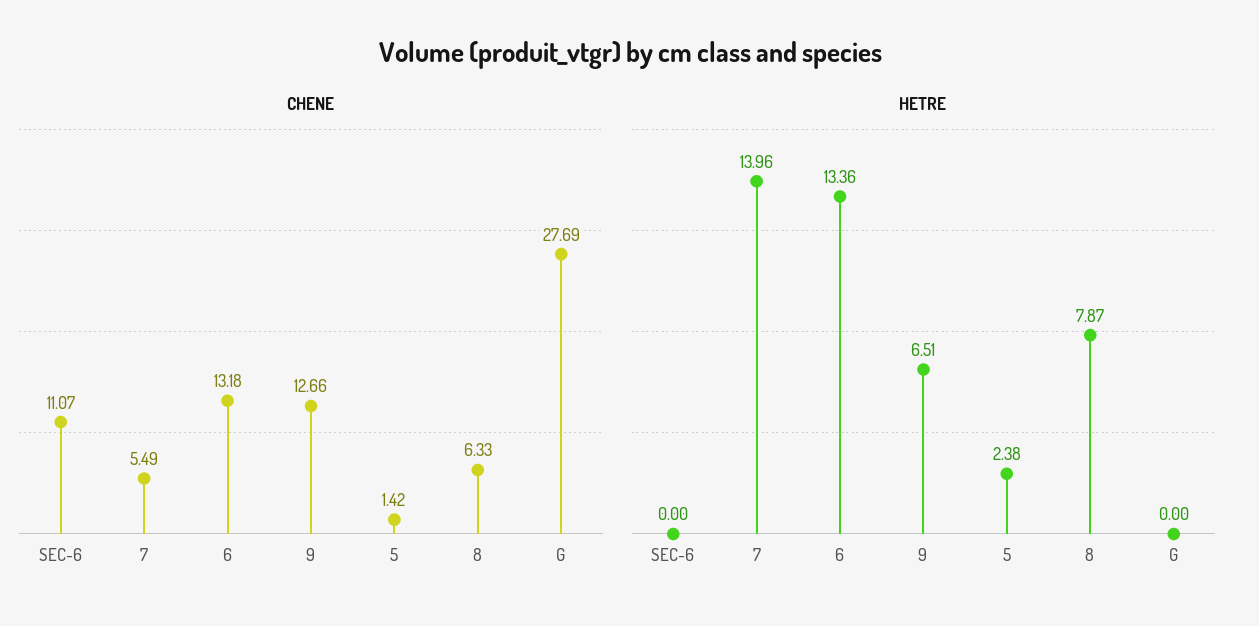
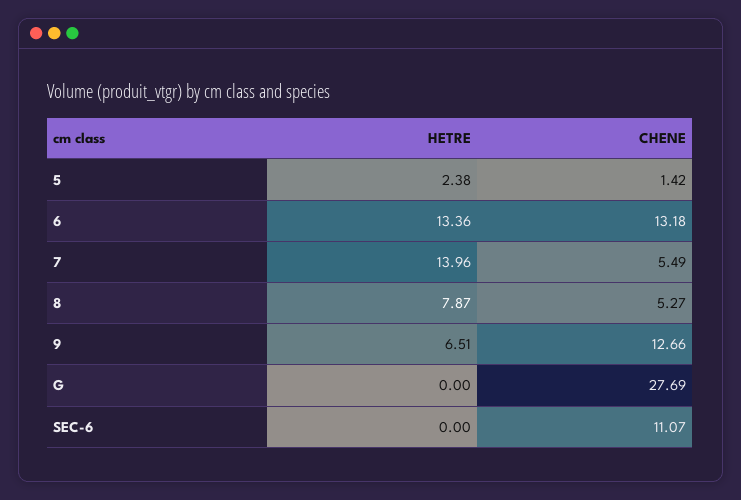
  {
    "CHENE": {
      "SEC-6": 11.07,
      "7": 5.49,
      "6": 13.18,
      "9": 12.66,
      "5": 1.42,
-     "8": 6.33,
+     "8": 5.27,
      "G": 27.69
    },
    "HETRE": {
      "SEC-6": 0,
      "7": 13.96,
      "6": 13.36,
      "9": 6.51,
      "5": 2.38,
      "8": 7.87,
      "G": 0
    }
  }

